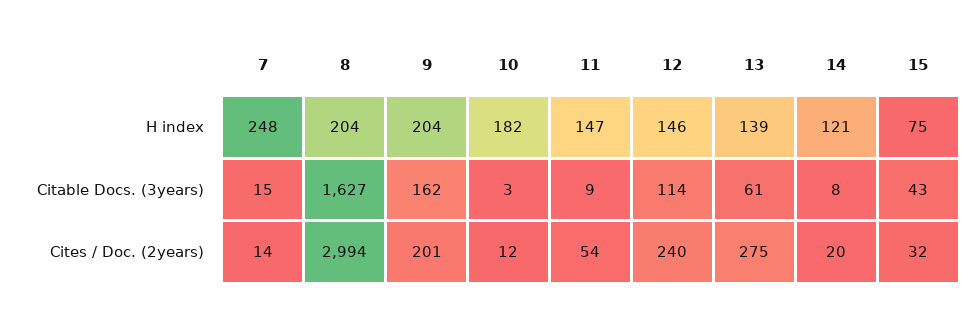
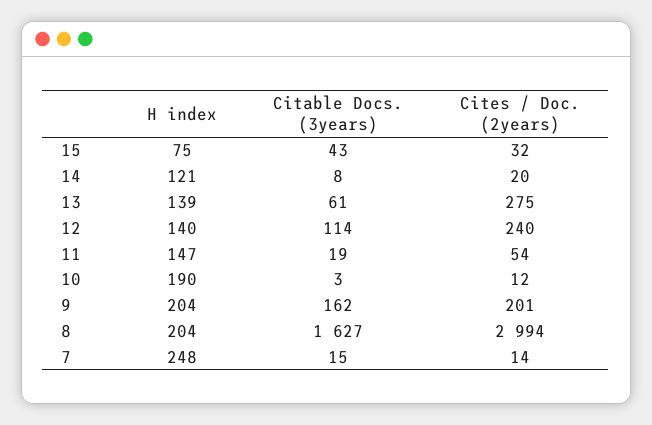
  {
    "7": {
      "H index": 248,
      "Citable Docs. (3years)": 15,
      "Cites / Doc. (2years)": 14
    },
    "8": {
      "H index": 204,
      "Citable Docs. (3years)": 1627,
      "Cites / Doc. (2years)": 2994
    },
    "9": {
      "H index": 204,
      "Citable Docs. (3years)": 162,
      "Cites / Doc. (2years)": 201
    },
    "10": {
-     "H index": 182,
+     "H index": 190,
      "Citable Docs. (3years)": 3,
      "Cites / Doc. (2years)": 12
    },
    "11": {
      "H index": 147,
-     "Citable Docs. (3years)": 9,
+     "Citable Docs. (3years)": 19,
      "Cites / Doc. (2years)": 54
    },
    "12": {
-     "H index": 146,
+     "H index": 140,
      "Citable Docs. (3years)": 114,
      "Cites / Doc. (2years)": 240
    },
    "13": {
      "H index": 139,
      "Citable Docs. (3years)": 61,
      "Cites / Doc. (2years)": 275
    },
    "14": {
      "H index": 121,
      "Citable Docs. (3years)": 8,
      "Cites / Doc. (2years)": 20
    },
    "15": {
      "H index": 75,
      "Citable Docs. (3years)": 43,
      "Cites / Doc. (2years)": 32
    }
  }

